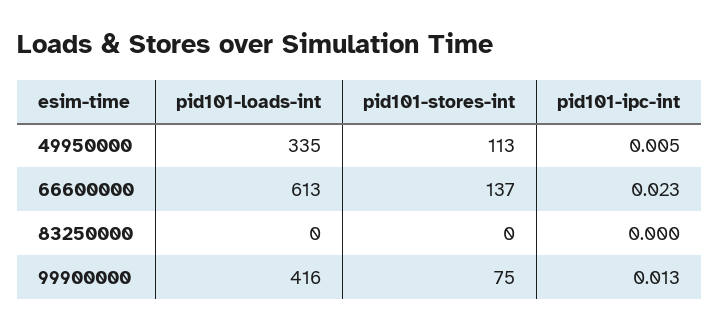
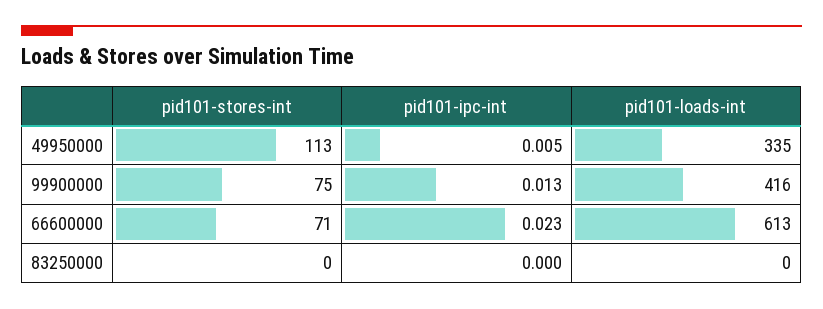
  {
    "pid101-loads-int": {
      "49950000": 335,
      "66600000": 613,
      "83250000": 0,
      "99900000": 416
    },
    "pid101-stores-int": {
      "49950000": 113,
-     "66600000": 137,
+     "66600000": 71,
      "83250000": 0,
      "99900000": 75
    },
    "pid101-ipc-int": {
      "49950000": 0.005,
      "66600000": 0.023,
      "83250000": 0,
      "99900000": 0.013
    }
  }

